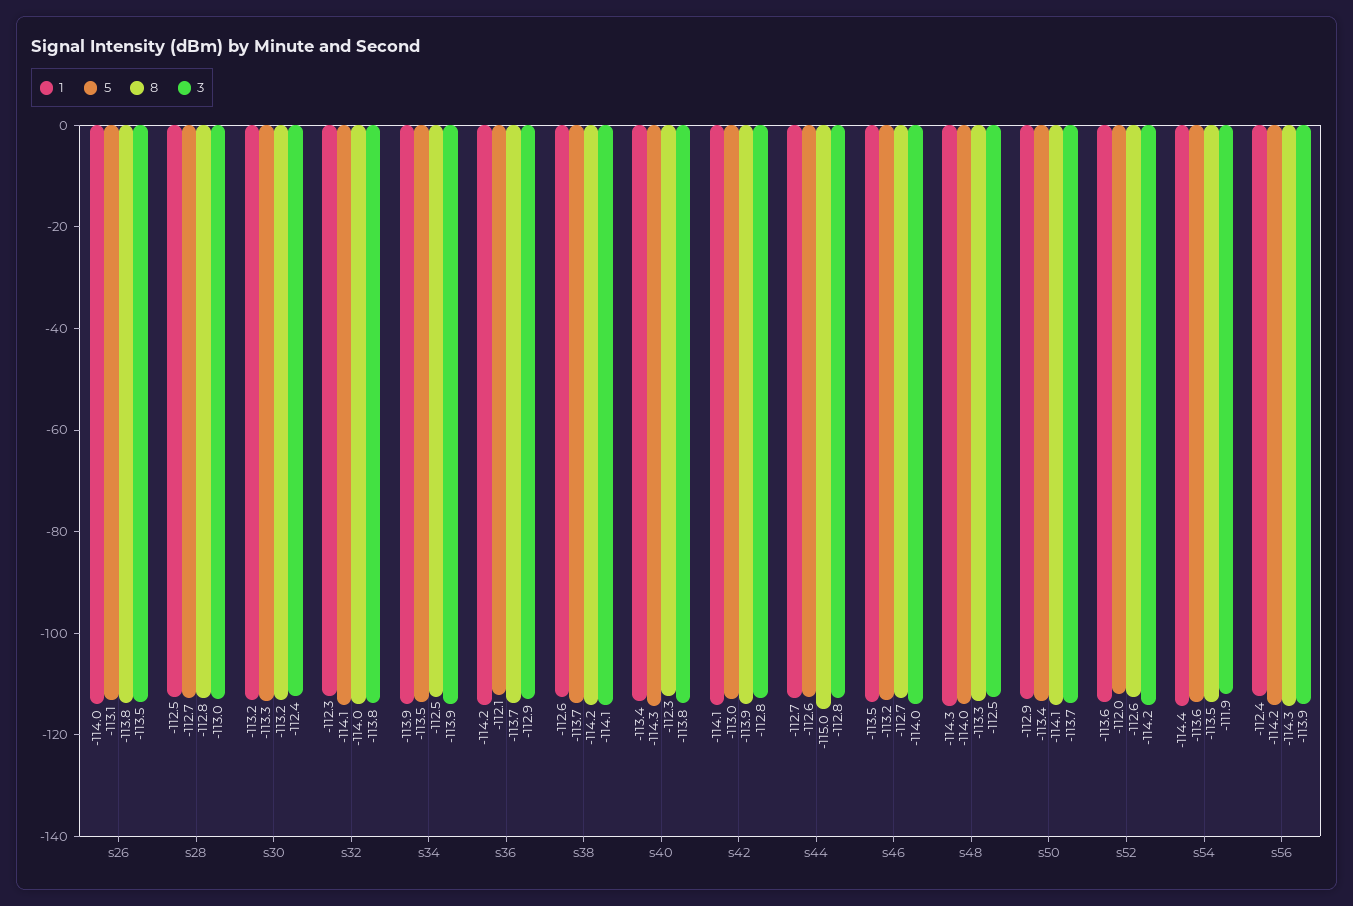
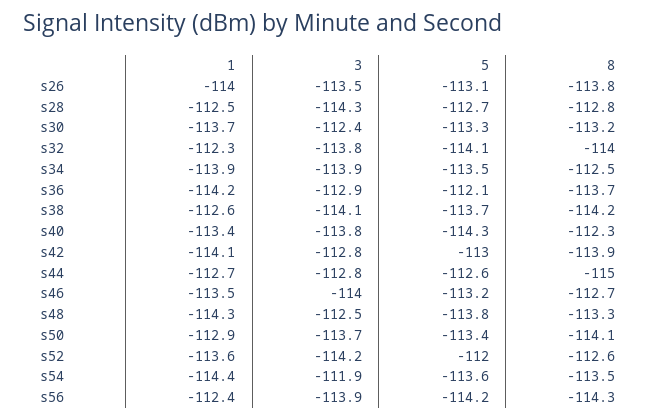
  {
    "1": {
      "s26": -114,
      "s28": -112.5,
-     "s30": -113.2,
+     "s30": -113.7,
      "s32": -112.3,
      "s34": -113.9,
      "s36": -114.2,
      "s38": -112.6,
      "s40": -113.4,
      "s42": -114.1,
      "s44": -112.7,
      "s46": -113.5,
      "s48": -114.3,
      "s50": -112.9,
      "s52": -113.6,
      "s54": -114.4,
      "s56": -112.4
    },
    "5": {
      "s26": -113.1,
      "s28": -112.7,
      "s30": -113.3,
      "s32": -114.1,
      "s34": -113.5,
      "s36": -112.1,
      "s38": -113.7,
      "s40": -114.3,
      "s42": -113,
      "s44": -112.6,
      "s46": -113.2,
-     "s48": -114,
+     "s48": -113.8,
      "s50": -113.4,
      "s52": -112,
      "s54": -113.6,
      "s56": -114.2
    },
    "8": {
      "s26": -113.8,
      "s28": -112.8,
      "s30": -113.2,
      "s32": -114,
      "s34": -112.5,
      "s36": -113.7,
      "s38": -114.2,
      "s40": -112.3,
      "s42": -113.9,
      "s44": -115,
      "s46": -112.7,
      "s48": -113.3,
      "s50": -114.1,
      "s52": -112.6,
      "s54": -113.5,
      "s56": -114.3
    },
    "3": {
      "s26": -113.5,
-     "s28": -113,
+     "s28": -114.3,
      "s30": -112.4,
      "s32": -113.8,
      "s34": -113.9,
      "s36": -112.9,
      "s38": -114.1,
      "s40": -113.8,
      "s42": -112.8,
      "s44": -112.8,
      "s46": -114,
      "s48": -112.5,
      "s50": -113.7,
      "s52": -114.2,
      "s54": -111.9,
      "s56": -113.9
    }
  }

